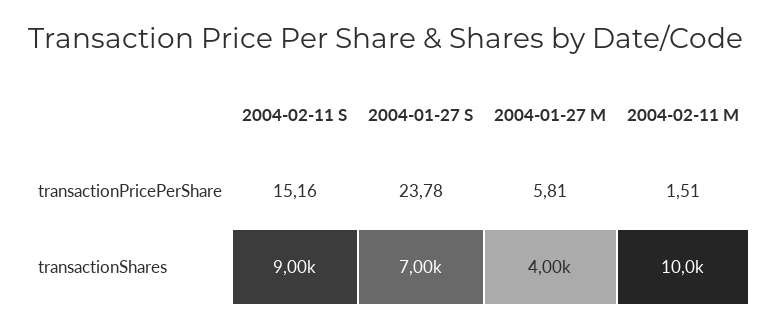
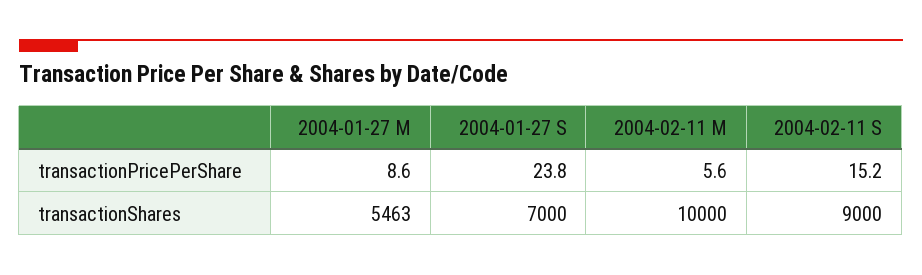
  {
    "2004-02-11 S": {
      "transactionPricePerShare": 15.16,
      "transactionShares": 9000
    },
    "2004-01-27 S": {
      "transactionPricePerShare": 23.78,
      "transactionShares": 7000
    },
    "2004-01-27 M": {
-     "transactionPricePerShare": 5.81,
+     "transactionPricePerShare": 8.6,
-     "transactionShares": 4000
+     "transactionShares": 5463
    },
    "2004-02-11 M": {
-     "transactionPricePerShare": 1.51,
+     "transactionPricePerShare": 5.6,
      "transactionShares": 10000
    }
  }

